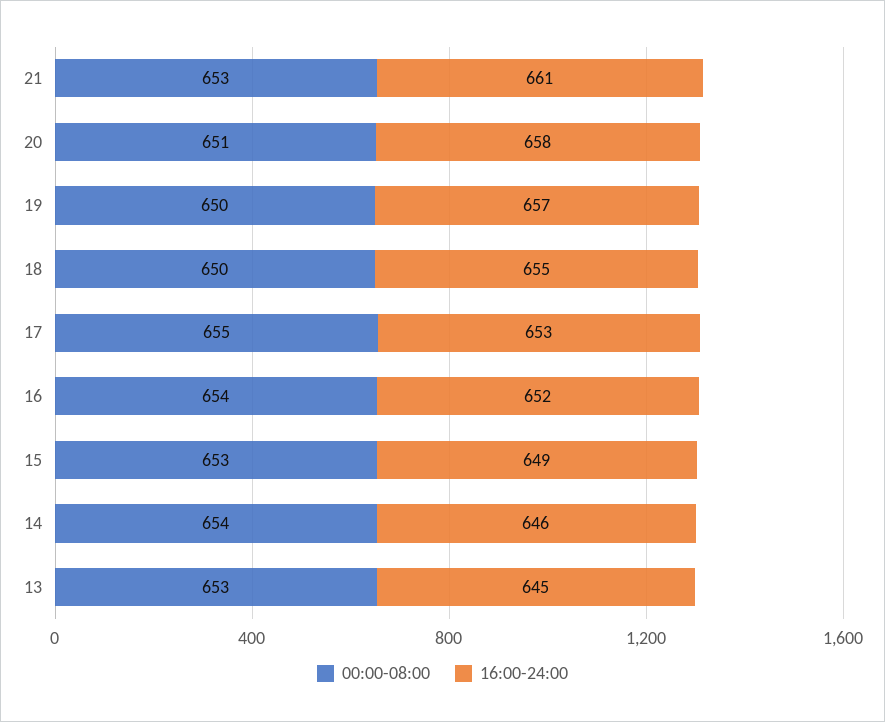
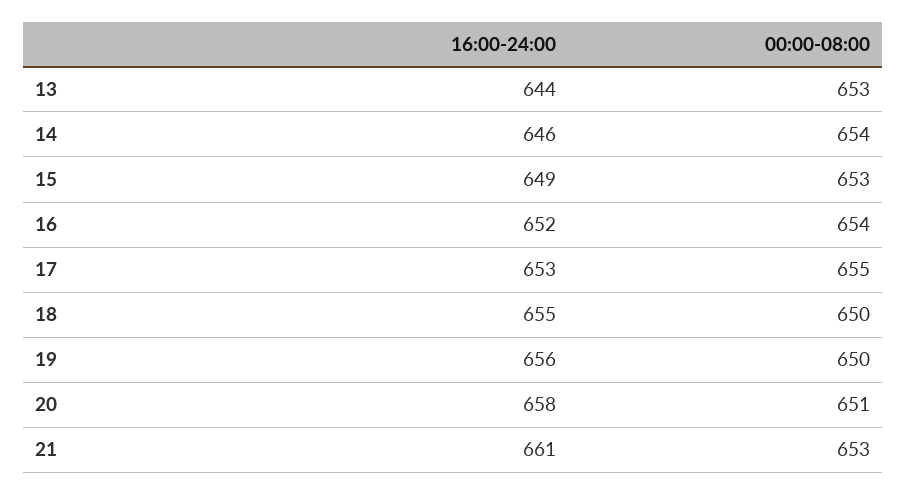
  {
    "00:00-08:00": {
      "21": 653,
      "20": 651,
      "19": 650,
      "18": 650,
      "17": 655,
      "16": 654,
      "15": 653,
      "14": 654,
      "13": 653
    },
    "16:00-24:00": {
      "21": 661,
      "20": 658,
-     "19": 657,
+     "19": 656,
      "18": 655,
      "17": 653,
      "16": 652,
      "15": 649,
      "14": 646,
-     "13": 645
+     "13": 644
    }
  }

